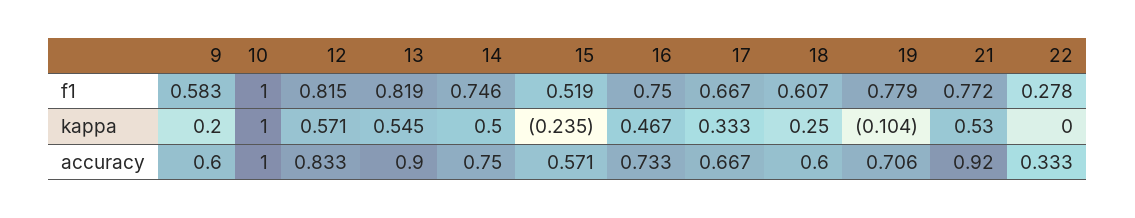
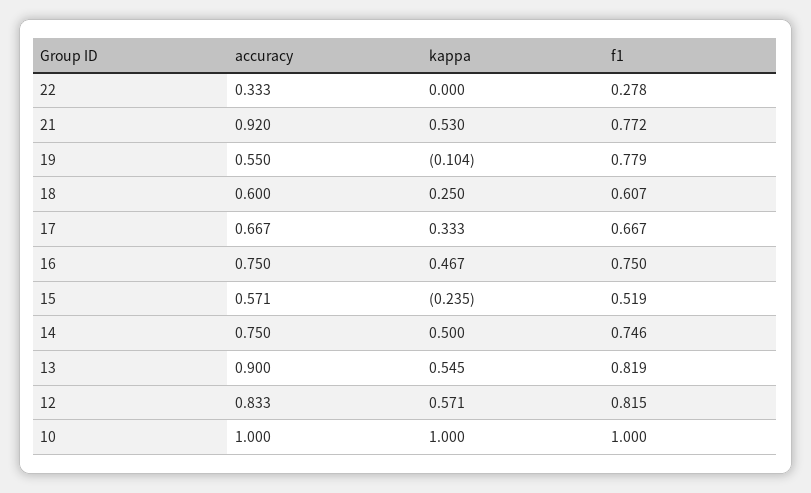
  {
-   "9": {
-     "f1": 0.583,
-     "kappa": 0.2,
-     "accuracy": 0.6
-   },
    "10": {
      "f1": 1,
      "kappa": 1,
      "accuracy": 1
    },
    "12": {
      "f1": 0.815,
      "kappa": 0.571,
      "accuracy": 0.833
    },
    "13": {
      "f1": 0.819,
      "kappa": 0.545,
      "accuracy": 0.9
    },
    "14": {
      "f1": 0.746,
      "kappa": 0.5,
      "accuracy": 0.75
    },
    "15": {
      "f1": 0.519,
      "kappa": -0.235,
      "accuracy": 0.571
    },
    "16": {
      "f1": 0.75,
      "kappa": 0.467,
-     "accuracy": 0.733
+     "accuracy": 0.75
    },
    "17": {
      "f1": 0.667,
      "kappa": 0.333,
      "accuracy": 0.667
    },
    "18": {
      "f1": 0.607,
      "kappa": 0.25,
      "accuracy": 0.6
    },
    "19": {
      "f1": 0.779,
      "kappa": -0.104,
-     "accuracy": 0.706
+     "accuracy": 0.55
    },
    "21": {
      "f1": 0.772,
      "kappa": 0.53,
      "accuracy": 0.92
    },
    "22": {
      "f1": 0.278,
      "kappa": 0,
      "accuracy": 0.333
    }
  }

